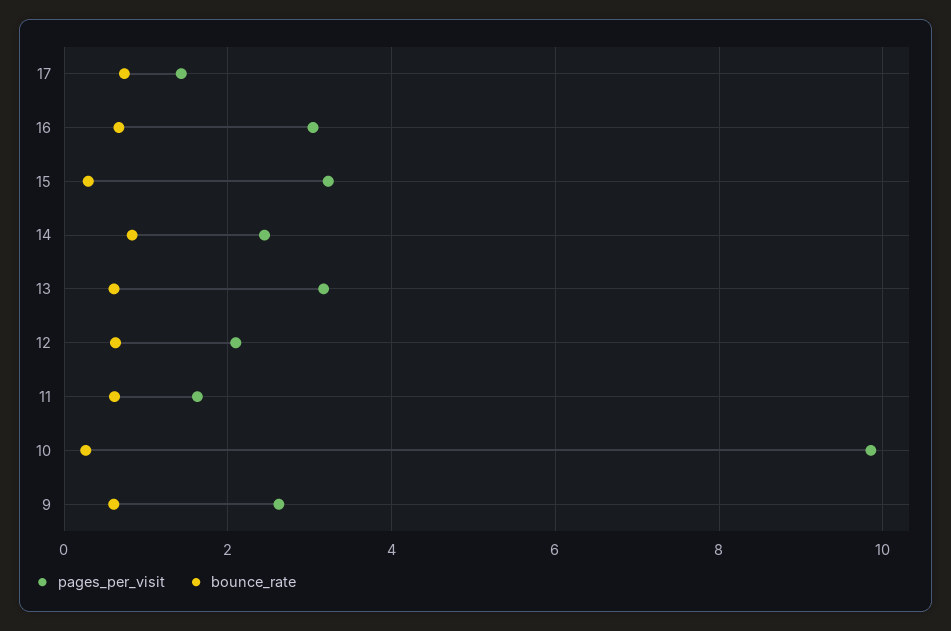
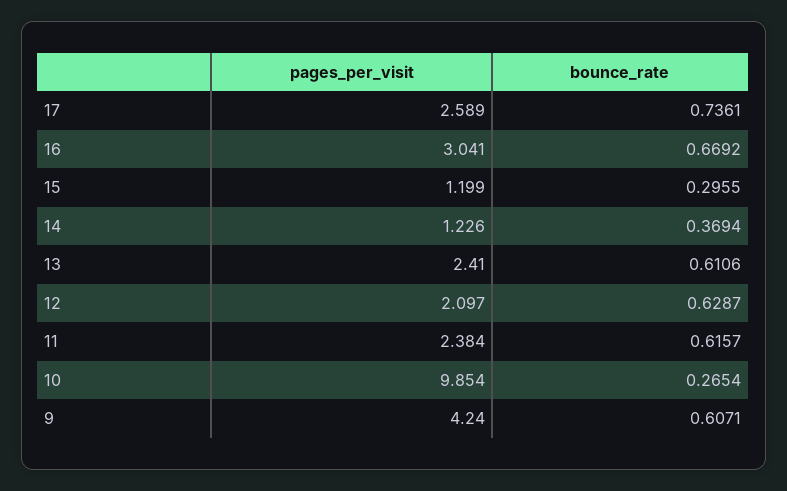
  {
    "pages_per_visit": {
-     "17": 1.4,
+     "17": 2.589,
      "16": 3.041,
-     "15": 3.2,
+     "15": 1.199,
-     "14": 2.4,
+     "14": 1.226,
-     "13": 3.2,
+     "13": 2.41,
      "12": 2.097,
-     "11": 1.6,
+     "11": 2.384,
      "10": 9.854,
-     "9": 2.6
+     "9": 4.24
    },
    "bounce_rate": {
      "17": 0.7361,
      "16": 0.6692,
      "15": 0.2955,
-     "14": 0.8,
+     "14": 0.3694,
      "13": 0.6106,
      "12": 0.6287,
      "11": 0.6157,
      "10": 0.2654,
      "9": 0.6071
    }
  }

